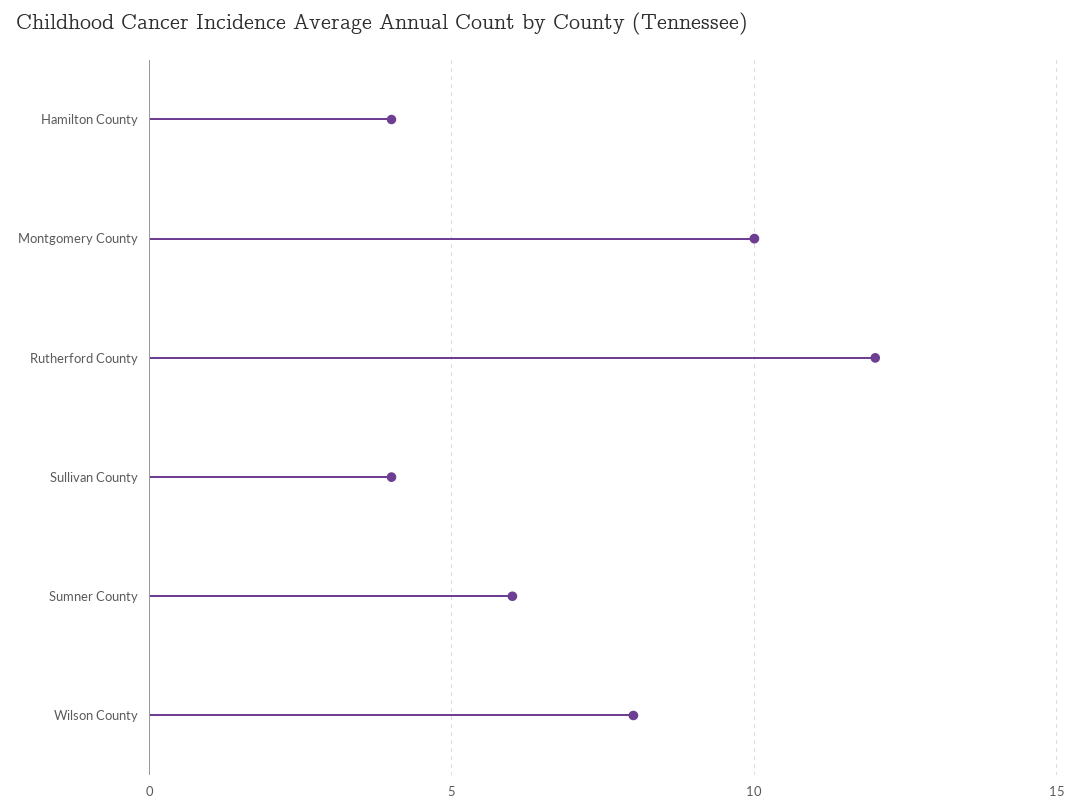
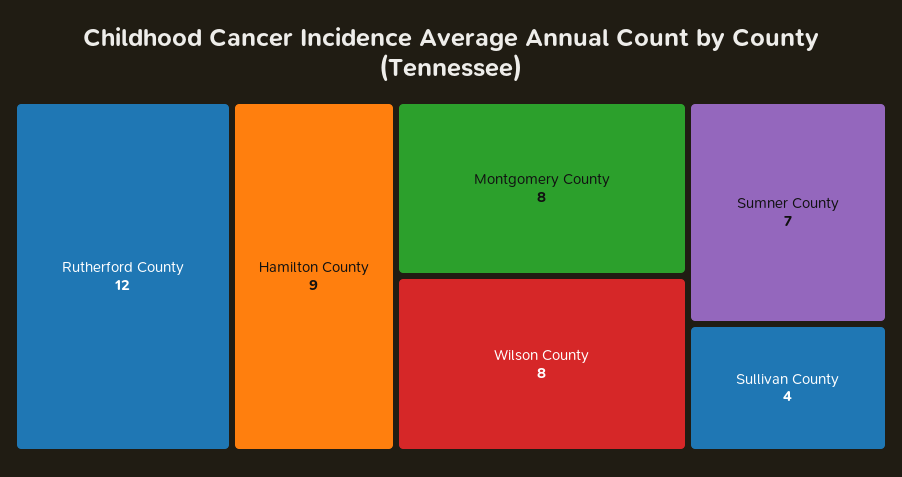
  {
-   "Hamilton County": 4,
+   "Hamilton County": 9,
-   "Montgomery County": 10,
+   "Montgomery County": 8,
    "Rutherford County": 12,
    "Sullivan County": 4,
-   "Sumner County": 6,
+   "Sumner County": 7,
    "Wilson County": 8
  }

